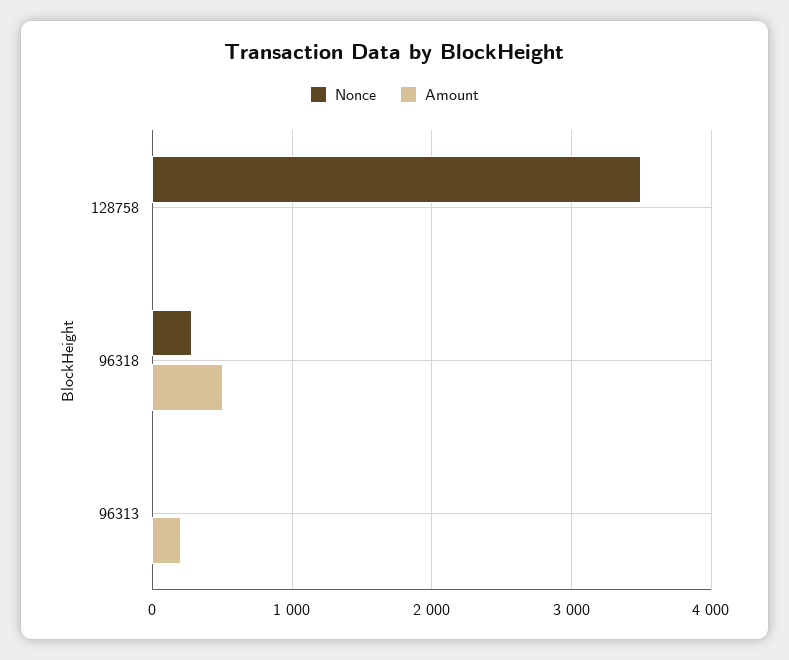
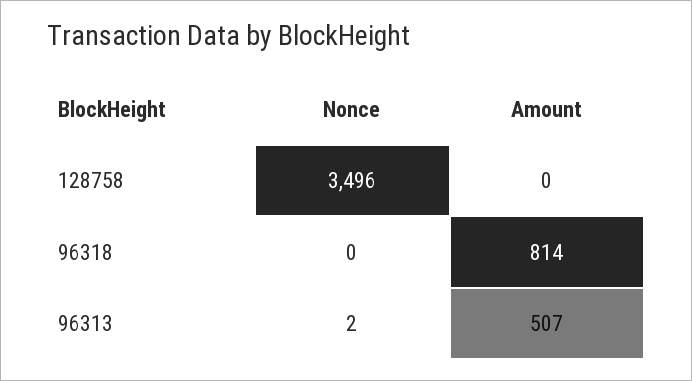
  {
    "Nonce": {
      "128758": 3496,
-     "96318": 300,
+     "96318": 0,
      "96313": 2
    },
    "Amount": {
      "128758": 0,
-     "96318": 500,
+     "96318": 814,
-     "96313": 200
+     "96313": 507
    }
  }

